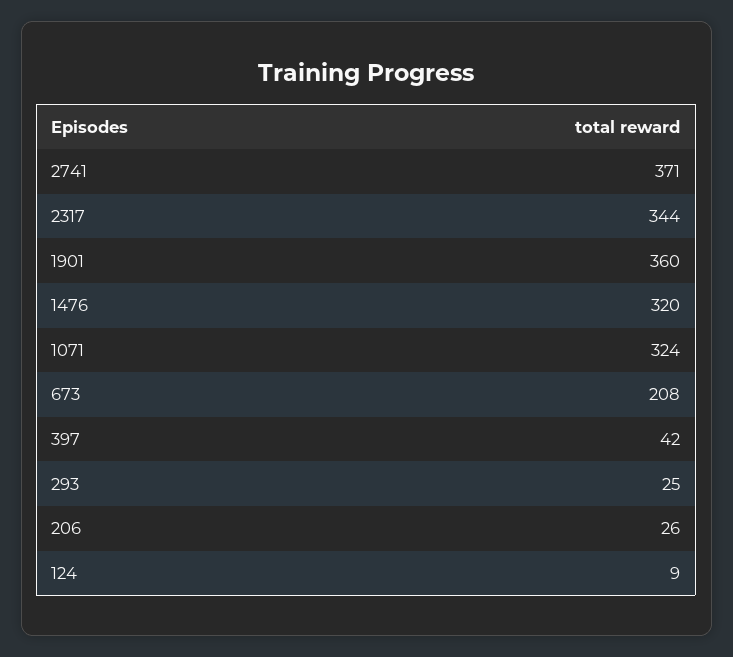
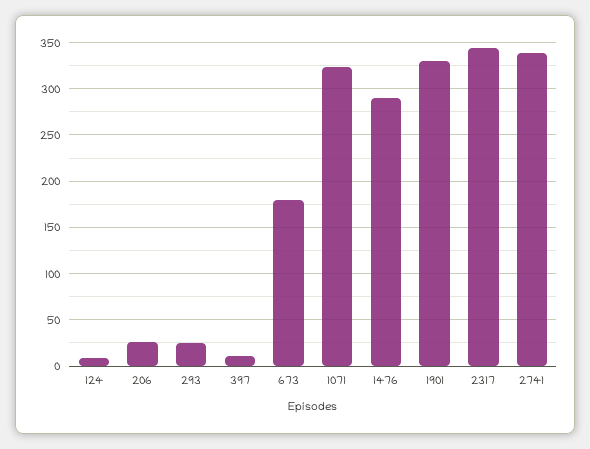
  {
-   "2741": 371,
+   "2741": 340,
    "2317": 344,
-   "1901": 360,
+   "1901": 330,
-   "1476": 320,
+   "1476": 290,
    "1071": 324,
-   "673": 208,
+   "673": 180,
-   "397": 42,
+   "397": 10,
    "293": 25,
    "206": 26,
    "124": 9
  }

